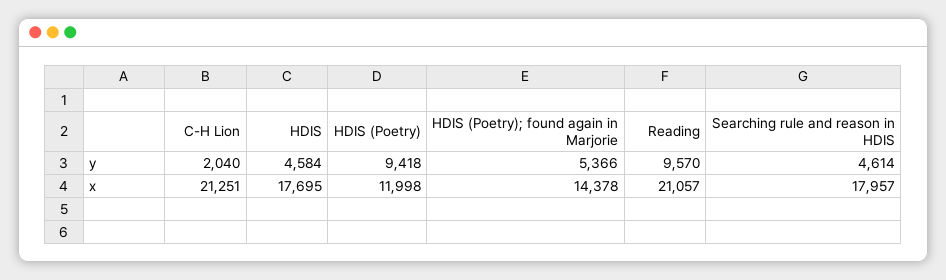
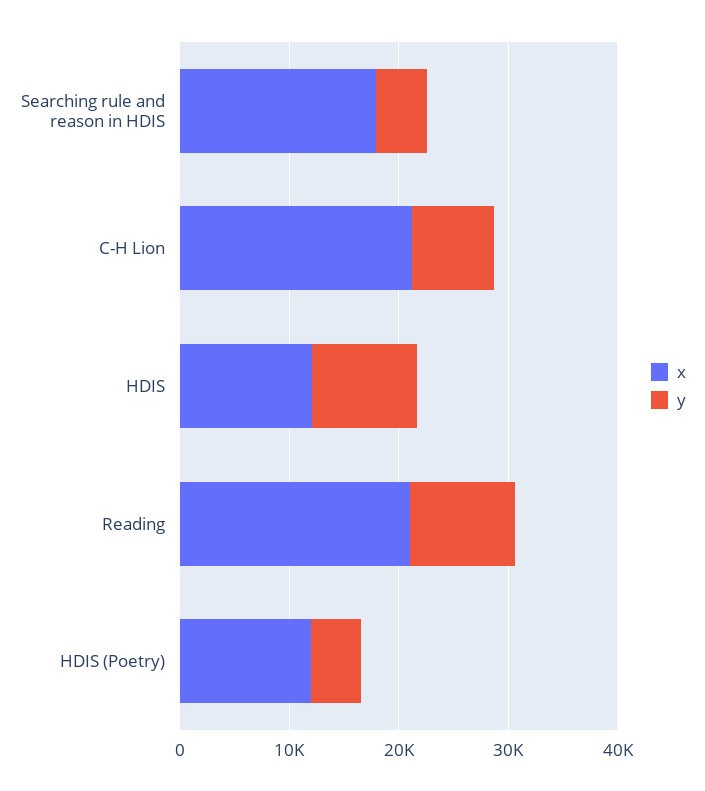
  {
    "y": {
-     "C-H Lion": 2040,
+     "C-H Lion": 8000,
-     "HDIS": 4584,
+     "HDIS": 10000,
-     "HDIS (Poetry)": 9418,
+     "HDIS (Poetry)": 4000,
-     "HDIS (Poetry); found again in Marjorie": 5366,
      "Reading": 9570,
      "Searching rule and reason in HDIS": 4614
    },
    "x": {
      "C-H Lion": 21251,
-     "HDIS": 17695,
+     "HDIS": 12000,
      "HDIS (Poetry)": 11998,
-     "HDIS (Poetry); found again in Marjorie": 14378,
      "Reading": 21057,
      "Searching rule and reason in HDIS": 17957
    }
  }

